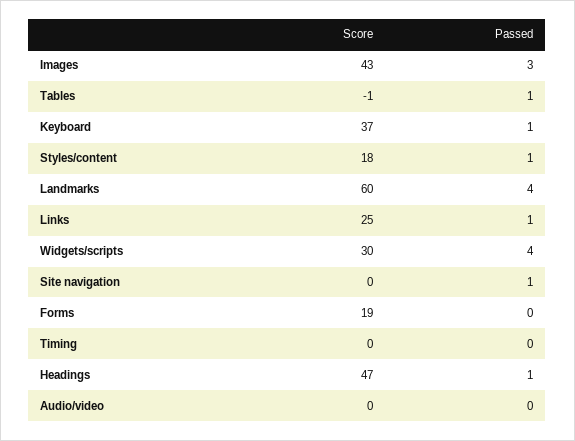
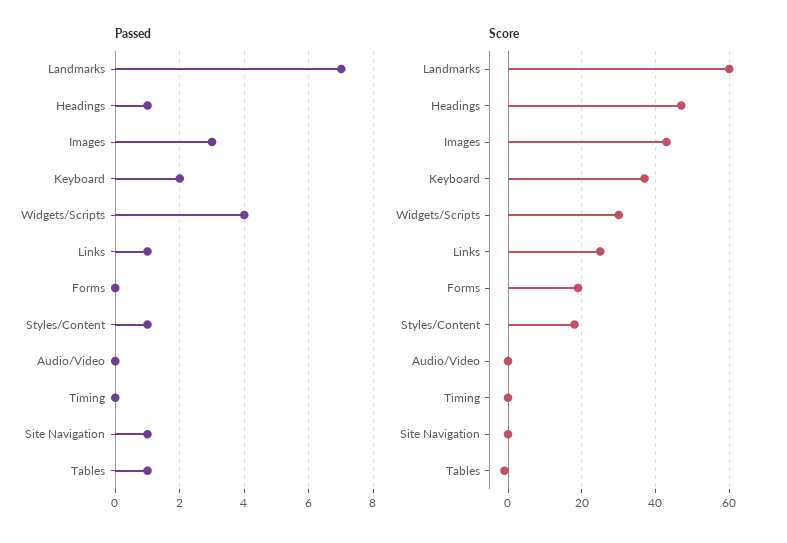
  {
    "Score": {
      "Images": 43,
      "Tables": -1,
      "Keyboard": 37,
      "Styles/content": 18,
      "Landmarks": 60,
      "Links": 25,
      "Widgets/scripts": 30,
      "Site navigation": 0,
      "Forms": 19,
      "Timing": 0,
      "Headings": 47,
      "Audio/video": 0
    },
    "Passed": {
      "Images": 3,
      "Tables": 1,
-     "Keyboard": 1,
+     "Keyboard": 2,
      "Styles/content": 1,
-     "Landmarks": 4,
+     "Landmarks": 7,
      "Links": 1,
      "Widgets/scripts": 4,
      "Site navigation": 1,
      "Forms": 0,
      "Timing": 0,
      "Headings": 1,
      "Audio/video": 0
    }
  }

